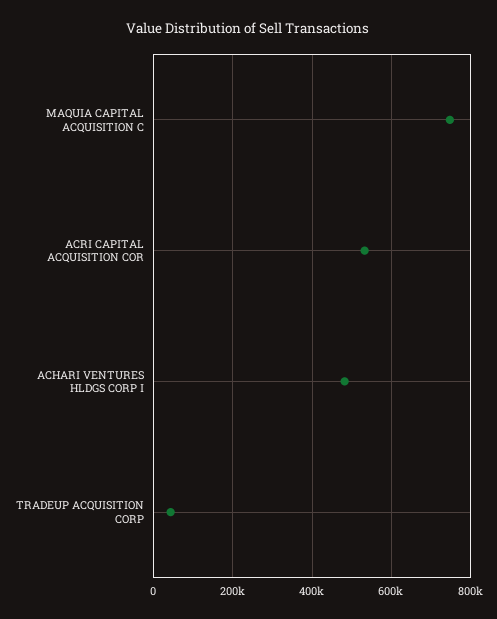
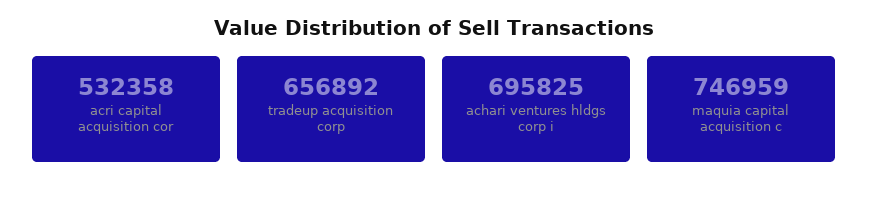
  {
    "MAQUIA CAPITAL ACQUISITION C": 746959,
    "ACRI CAPITAL ACQUISITION COR": 532358,
-   "ACHARI VENTURES HLDGS CORP I": 480000,
+   "ACHARI VENTURES HLDGS CORP I": 695825,
-   "TRADEUP ACQUISITION CORP": 40000
+   "TRADEUP ACQUISITION CORP": 656892
  }

